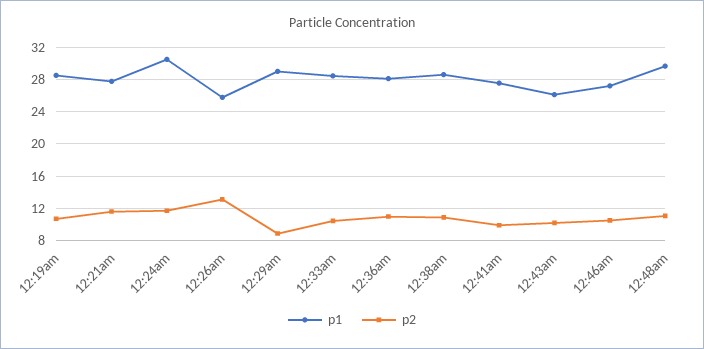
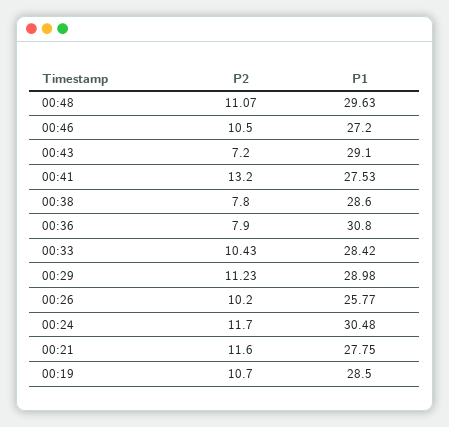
  {
    "p1": {
      "12:19am": 28.5,
      "12:21am": 27.75,
      "12:24am": 30.48,
      "12:26am": 25.77,
      "12:29am": 28.98,
      "12:33am": 28.42,
-     "12:36am": 28,
+     "12:36am": 30.8,
      "12:38am": 28.6,
      "12:41am": 27.53,
-     "12:43am": 26,
+     "12:43am": 29.1,
      "12:46am": 27.2,
      "12:48am": 29.63
    },
    "p2": {
      "12:19am": 10.7,
      "12:21am": 11.6,
      "12:24am": 11.7,
-     "12:26am": 13,
+     "12:26am": 10.2,
-     "12:29am": 9,
+     "12:29am": 11.23,
      "12:33am": 10.43,
-     "12:36am": 11,
+     "12:36am": 7.9,
-     "12:38am": 11,
+     "12:38am": 7.8,
-     "12:41am": 10,
+     "12:41am": 13.2,
-     "12:43am": 10,
+     "12:43am": 7.2,
      "12:46am": 10.5,
      "12:48am": 11.07
    }
  }

